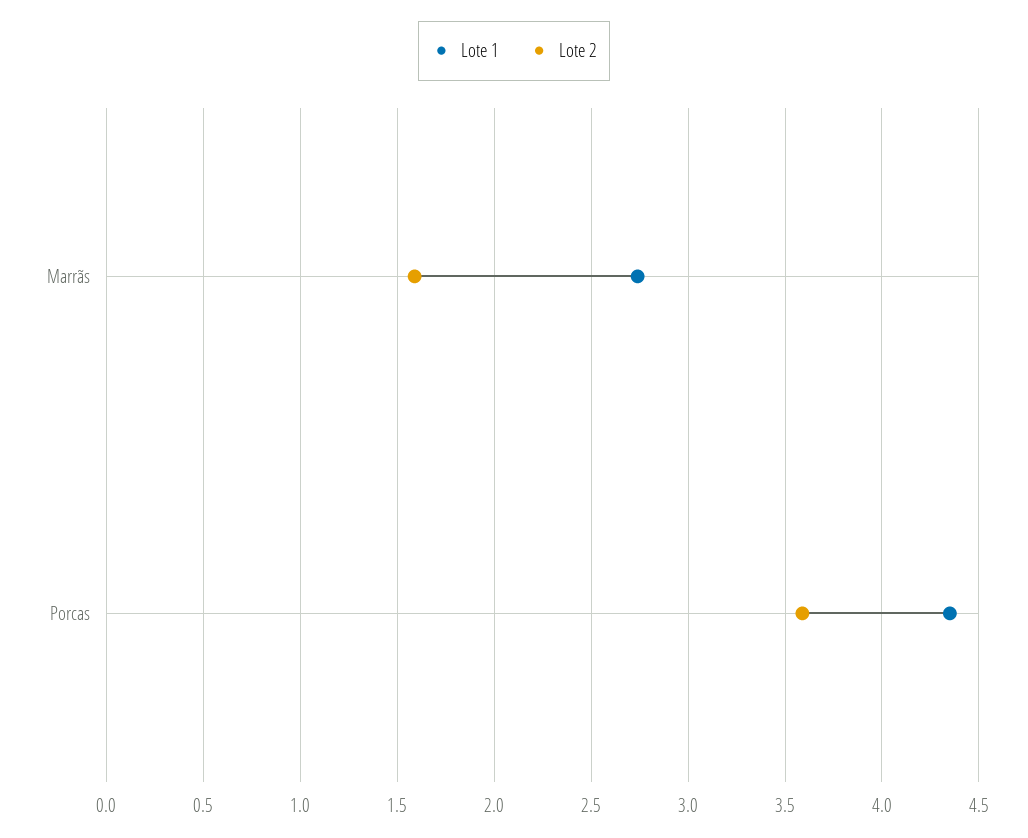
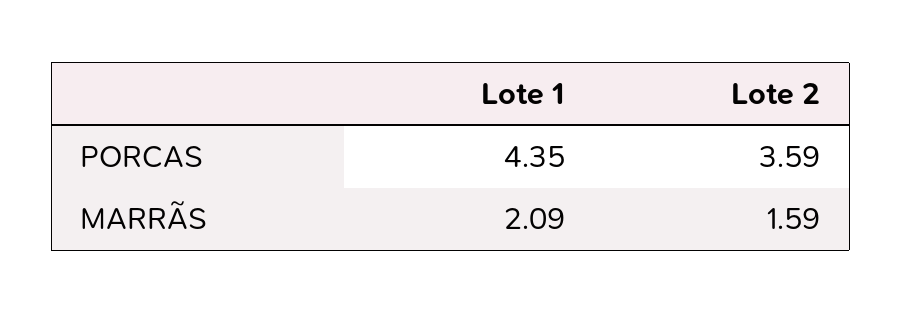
  {
    "Lote 1": {
-     "Marrãs": 2.75,
+     "Marrãs": 2.09,
      "Porcas": 4.35
    },
    "Lote 2": {
      "Marrãs": 1.59,
      "Porcas": 3.59
    }
  }

